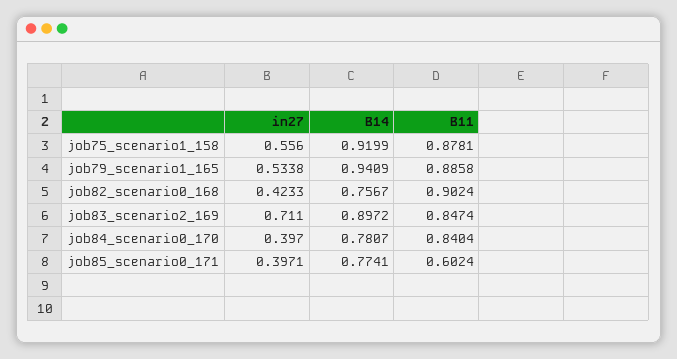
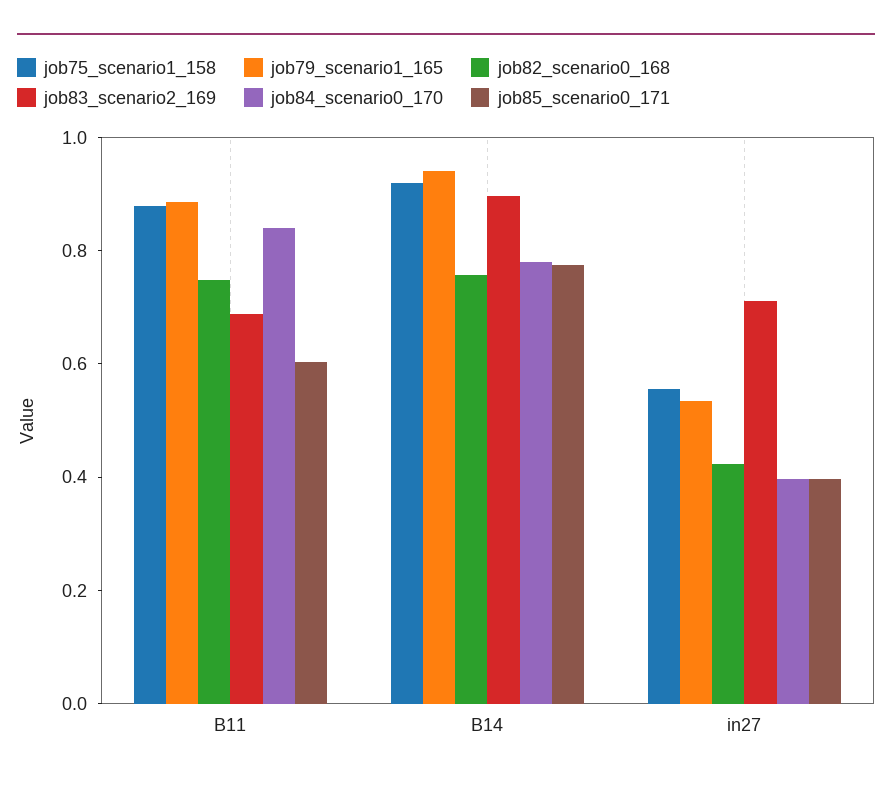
  {
    "job75_scenario1_158": {
      "in27": 0.556,
      "B14": 0.9199,
      "B11": 0.8781
    },
    "job79_scenario1_165": {
      "in27": 0.5338,
      "B14": 0.9409,
      "B11": 0.8858
    },
    "job82_scenario0_168": {
      "in27": 0.4233,
      "B14": 0.7567,
-     "B11": 0.9024
+     "B11": 0.75
    },
    "job83_scenario2_169": {
      "in27": 0.711,
      "B14": 0.8972,
-     "B11": 0.8474
+     "B11": 0.7
    },
    "job84_scenario0_170": {
      "in27": 0.397,
      "B14": 0.7807,
      "B11": 0.8404
    },
    "job85_scenario0_171": {
      "in27": 0.3971,
      "B14": 0.7741,
      "B11": 0.6024
    }
  }

